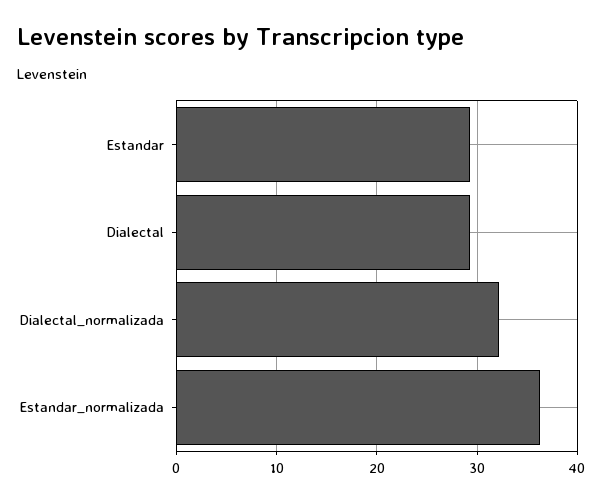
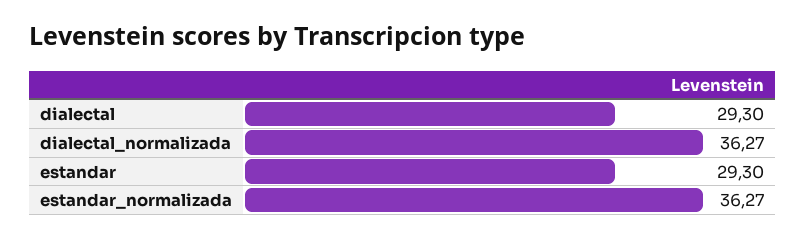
  {
    "Estandar": 29.3,
    "Dialectal": 29.3,
-   "Dialectal_normalizada": 32,
+   "Dialectal_normalizada": 36.27,
    "Estandar_normalizada": 36.27
  }

